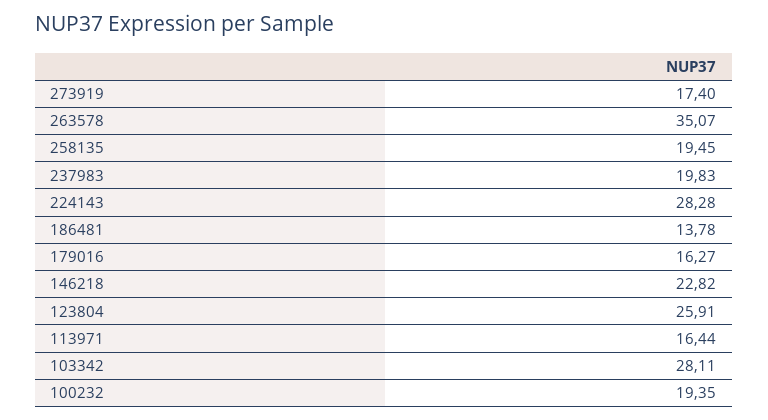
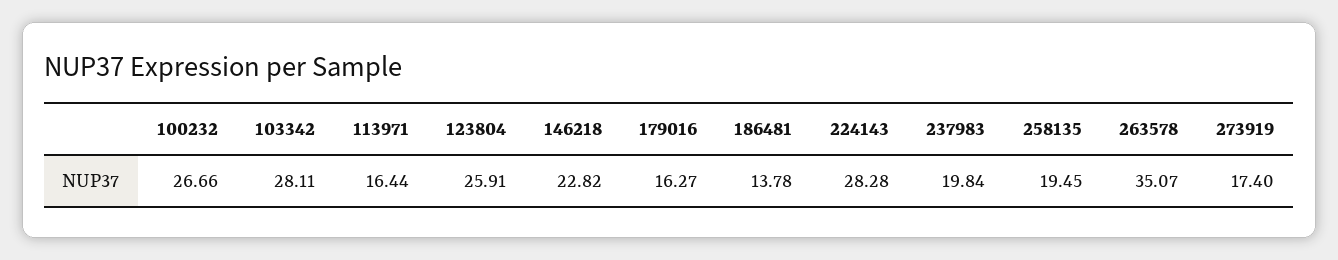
  {
    "273919": 17.4,
    "263578": 35.07,
    "258135": 19.45,
-   "237983": 19.83,
+   "237983": 19.84,
    "224143": 28.28,
    "186481": 13.78,
    "179016": 16.27,
    "146218": 22.82,
    "123804": 25.91,
    "113971": 16.44,
    "103342": 28.11,
-   "100232": 19.35
+   "100232": 26.66
  }

